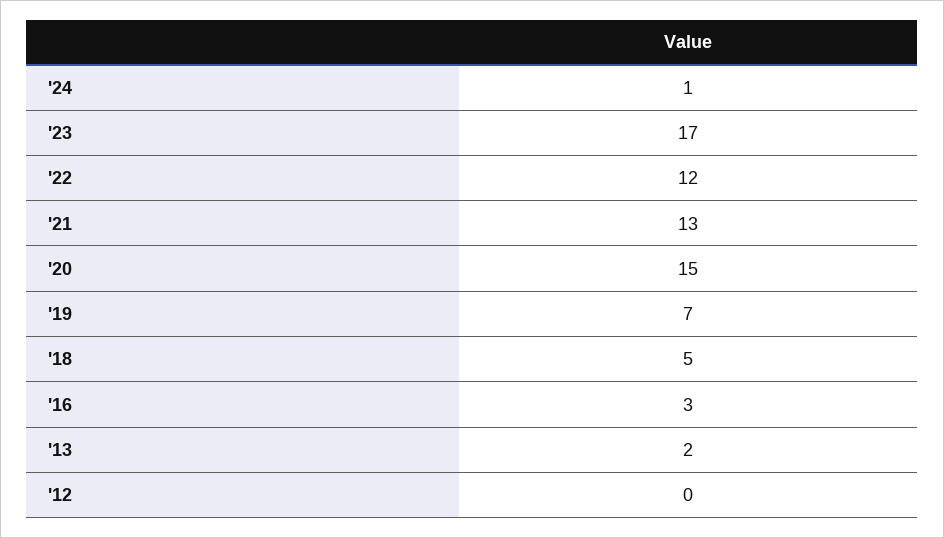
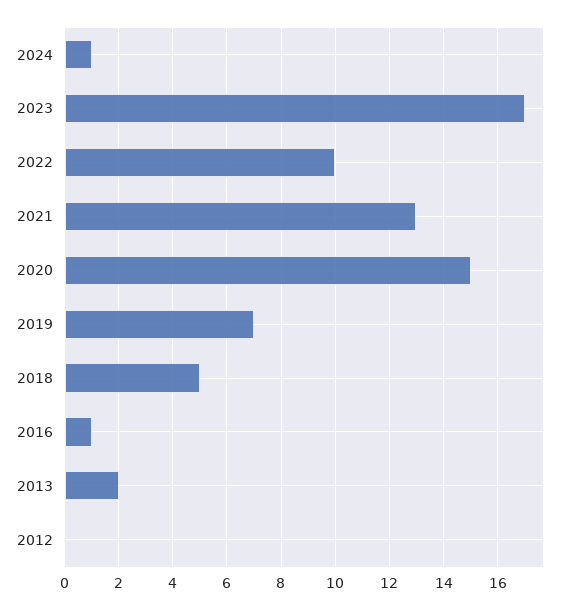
  {
    "'24": 1,
    "'23": 17,
-   "'22": 12,
+   "'22": 10,
    "'21": 13,
    "'20": 15,
    "'19": 7,
    "'18": 5,
-   "'16": 3,
+   "'16": 1,
    "'13": 2,
    "'12": 0
  }

